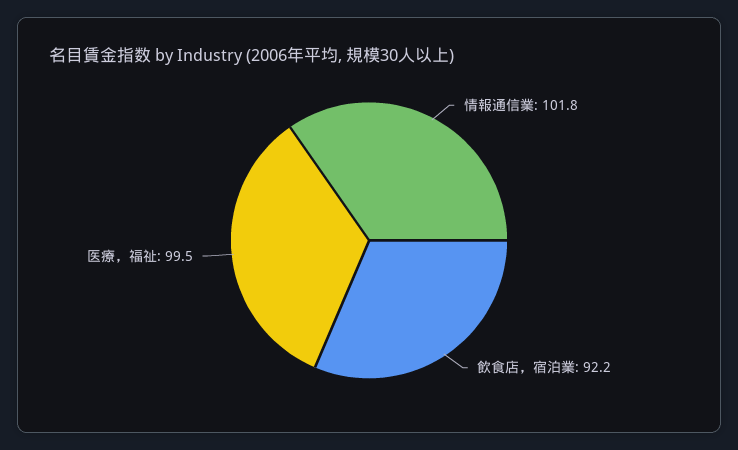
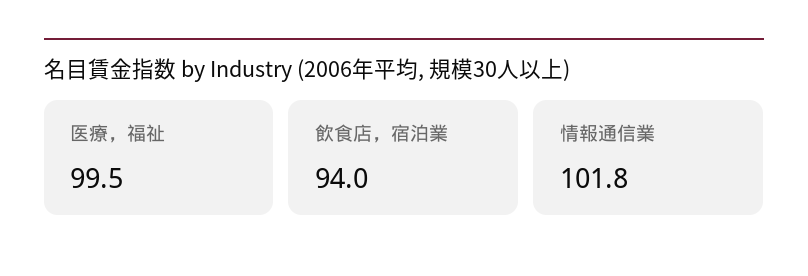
  {
    "情報通信業": 101.8,
-   "飲食店，宿泊業": 92.2,
+   "飲食店，宿泊業": 94,
    "医療，福祉": 99.5
  }

